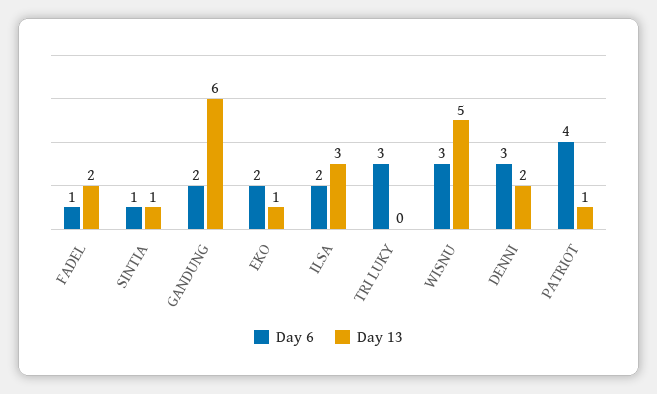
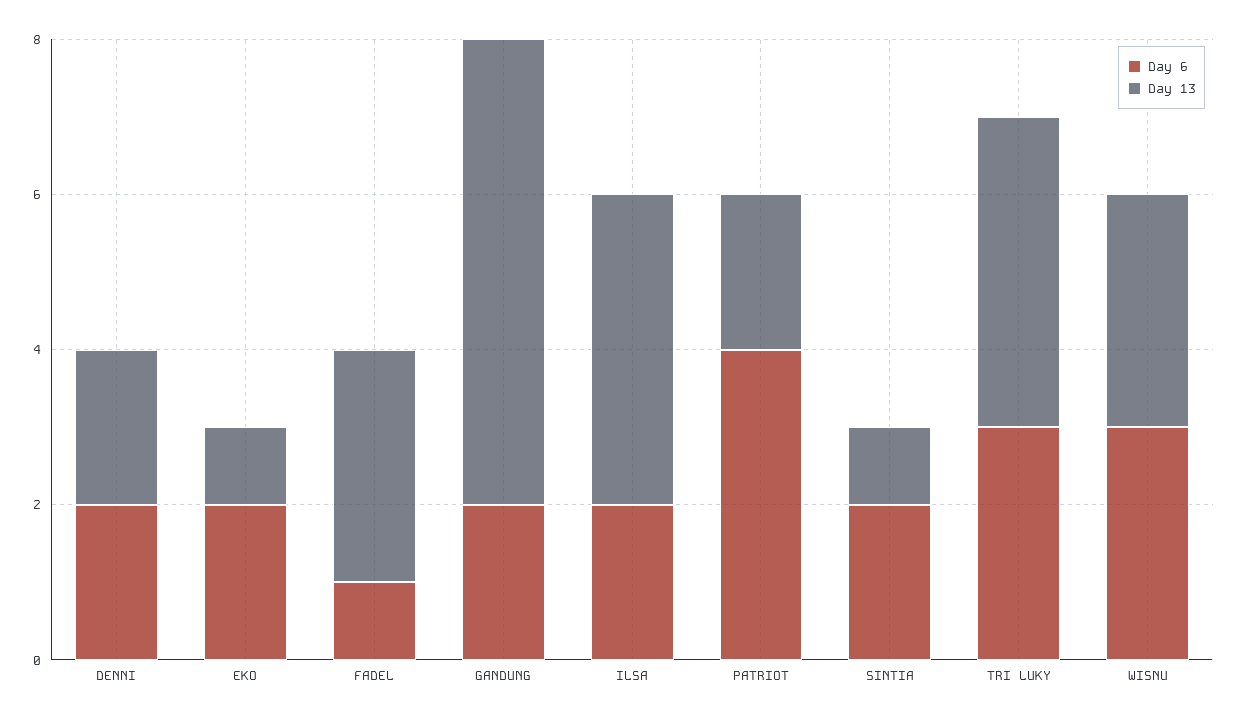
  {
    "Day 6": {
      "FADEL": 1,
-     "SINTIA": 1,
+     "SINTIA": 2,
      "GANDUNG": 2,
      "EKO": 2,
      "ILSA": 2,
      "TRI LUKY": 3,
      "WISNU": 3,
-     "DENNI": 3,
+     "DENNI": 2,
      "PATRIOT": 4
    },
    "Day 13": {
-     "FADEL": 2,
+     "FADEL": 3,
      "SINTIA": 1,
      "GANDUNG": 6,
      "EKO": 1,
-     "ILSA": 3,
+     "ILSA": 4,
-     "TRI LUKY": 0,
+     "TRI LUKY": 4,
-     "WISNU": 5,
+     "WISNU": 3,
      "DENNI": 2,
-     "PATRIOT": 1
+     "PATRIOT": 2
    }
  }

